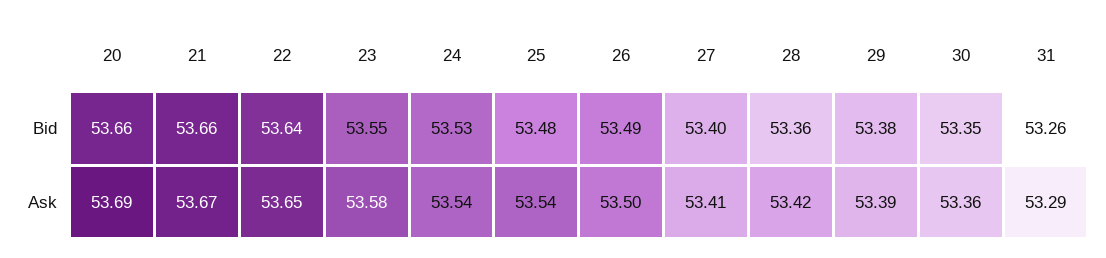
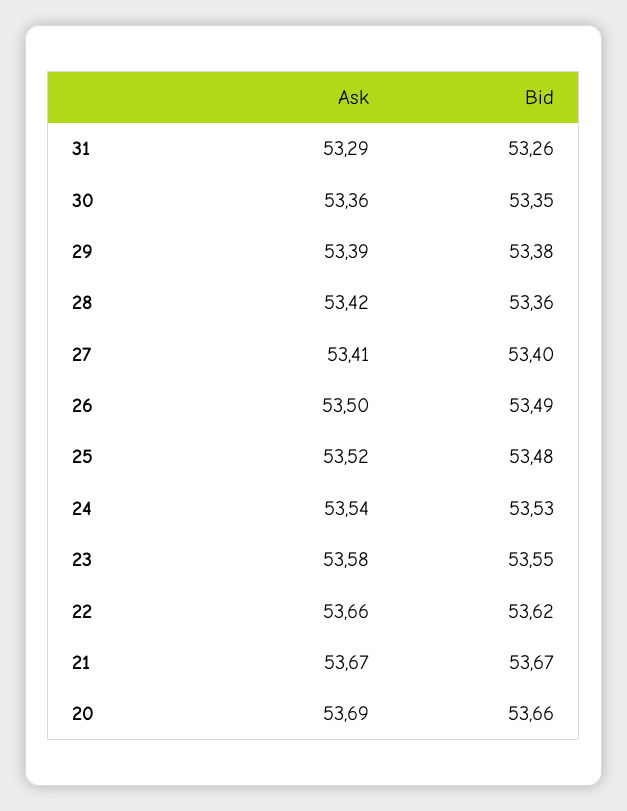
  {
    "20": {
      "Bid": 53.66,
      "Ask": 53.69
    },
    "21": {
-     "Bid": 53.66,
+     "Bid": 53.67,
      "Ask": 53.67
    },
    "22": {
-     "Bid": 53.64,
+     "Bid": 53.62,
-     "Ask": 53.65
+     "Ask": 53.66
    },
    "23": {
      "Bid": 53.55,
      "Ask": 53.58
    },
    "24": {
      "Bid": 53.53,
      "Ask": 53.54
    },
    "25": {
      "Bid": 53.48,
-     "Ask": 53.54
+     "Ask": 53.52
    },
    "26": {
      "Bid": 53.49,
      "Ask": 53.5
    },
    "27": {
      "Bid": 53.4,
      "Ask": 53.41
    },
    "28": {
      "Bid": 53.36,
      "Ask": 53.42
    },
    "29": {
      "Bid": 53.38,
      "Ask": 53.39
    },
    "30": {
      "Bid": 53.35,
      "Ask": 53.36
    },
    "31": {
      "Bid": 53.26,
      "Ask": 53.29
    }
  }

